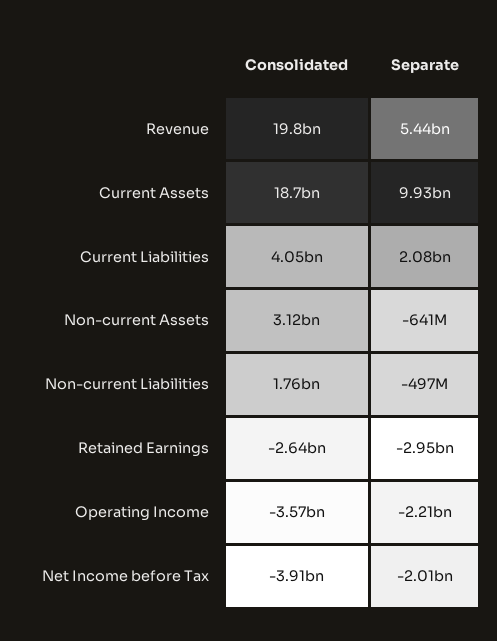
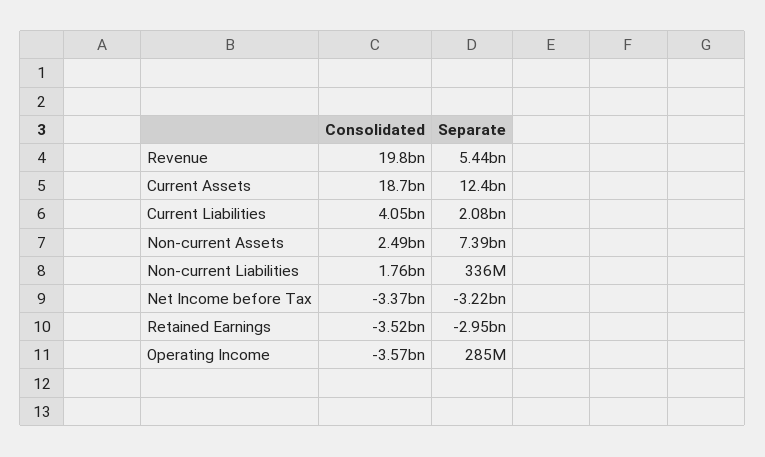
  {
    "Consolidated": {
      "Revenue": 19800000000,
      "Current Assets": 18700000000,
      "Current Liabilities": 4050000000,
-     "Non-current Assets": 3120000000,
+     "Non-current Assets": 2490000000,
      "Non-current Liabilities": 1760000000,
-     "Retained Earnings": -2640000000,
+     "Retained Earnings": -3520000000,
      "Operating Income": -3570000000,
-     "Net Income before Tax": -3910000000
+     "Net Income before Tax": -3370000000
    },
    "Separate": {
      "Revenue": 5440000000,
-     "Current Assets": 9930000000,
+     "Current Assets": 12400000000,
      "Current Liabilities": 2080000000,
-     "Non-current Assets": -641000000,
+     "Non-current Assets": 7390000000,
-     "Non-current Liabilities": -497000000,
+     "Non-current Liabilities": 336000000,
      "Retained Earnings": -2950000000,
-     "Operating Income": -2210000000,
+     "Operating Income": 285000000,
-     "Net Income before Tax": -2010000000
+     "Net Income before Tax": -3220000000
    }
  }

